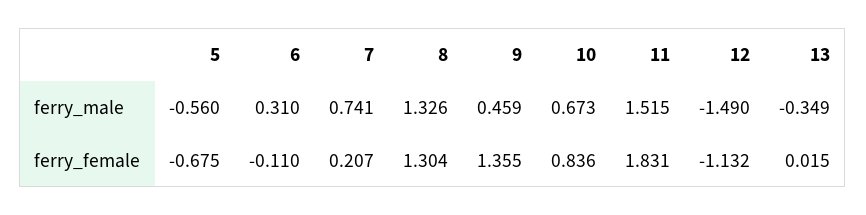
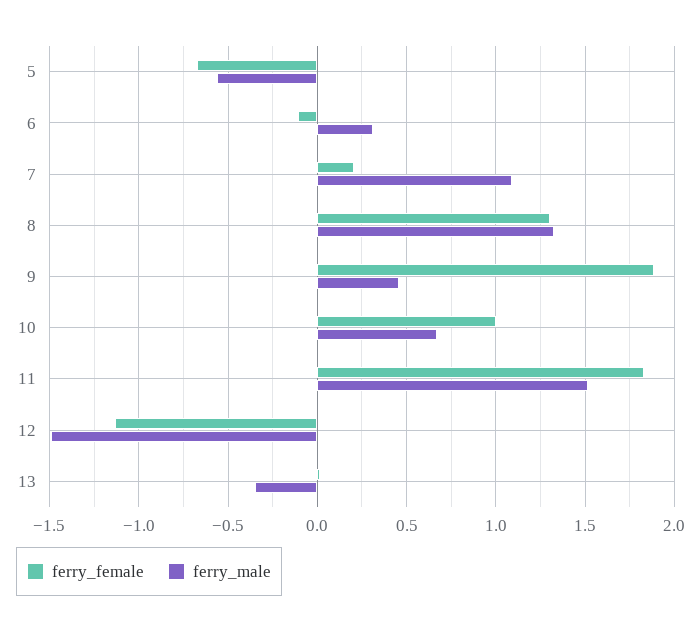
  {
    "ferry_male": {
      "5": -0.56,
      "6": 0.31,
-     "7": 0.741,
+     "7": 1.1,
      "8": 1.326,
      "9": 0.459,
      "10": 0.673,
      "11": 1.515,
      "12": -1.49,
      "13": -0.349
    },
    "ferry_female": {
      "5": -0.675,
      "6": -0.11,
      "7": 0.207,
      "8": 1.304,
-     "9": 1.355,
+     "9": 1.9,
-     "10": 0.836,
+     "10": 1,
      "11": 1.831,
      "12": -1.132,
      "13": 0.015
    }
  }

